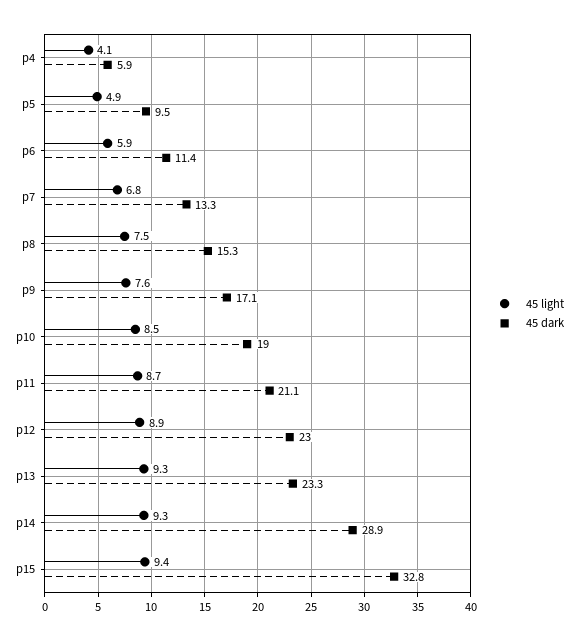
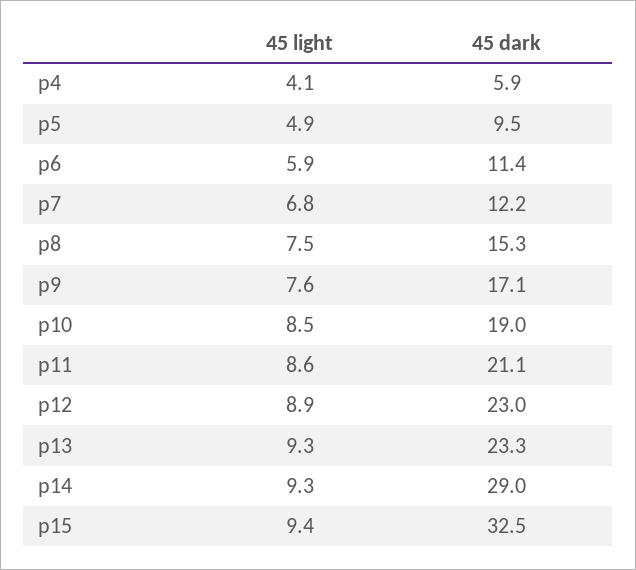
  {
    "45 light": {
      "p4": 4.1,
      "p5": 4.9,
      "p6": 5.9,
      "p7": 6.8,
      "p8": 7.5,
      "p9": 7.6,
      "p10": 8.5,
-     "p11": 8.7,
+     "p11": 8.6,
      "p12": 8.9,
      "p13": 9.3,
      "p14": 9.3,
      "p15": 9.4
    },
    "45 dark": {
      "p4": 5.9,
      "p5": 9.5,
      "p6": 11.4,
-     "p7": 13.3,
+     "p7": 12.2,
      "p8": 15.3,
      "p9": 17.1,
      "p10": 19,
      "p11": 21.1,
      "p12": 23,
      "p13": 23.3,
-     "p14": 28.9,
+     "p14": 29,
-     "p15": 32.8
+     "p15": 32.5
    }
  }

